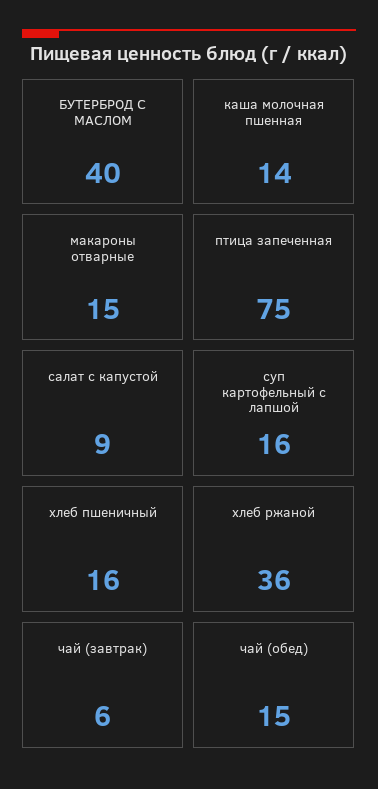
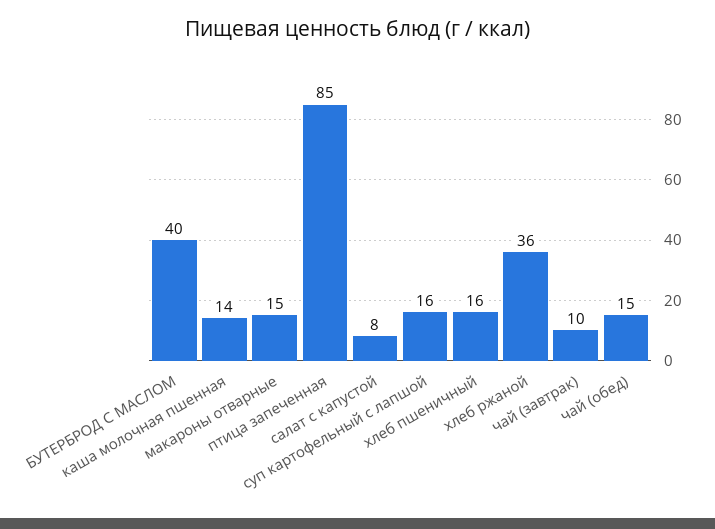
  {
    "БУТЕРБРОД С МАСЛОМ": 40,
    "каша молочная пшенная": 14,
    "макароны отварные": 15,
-   "птица запеченная": 75,
+   "птица запеченная": 85,
-   "салат с капустой": 9,
+   "салат с капустой": 8,
    "суп картофельный с лапшой": 16,
    "хлеб пшеничный": 16,
    "хлеб ржаной": 36,
-   "чай (завтрак)": 6,
+   "чай (завтрак)": 10,
    "чай (обед)": 15
  }

